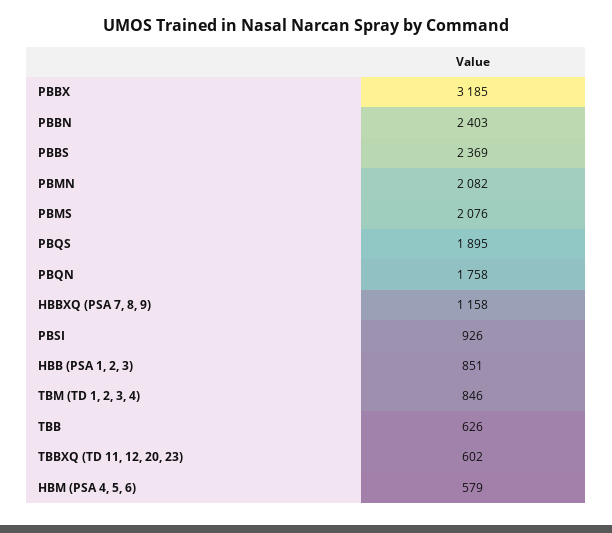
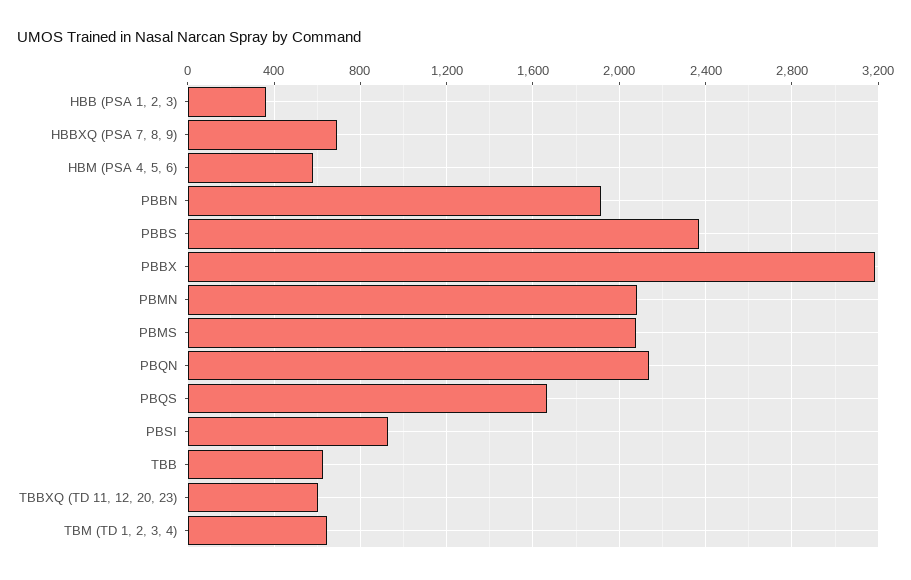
  {
    "PBBX": 3185,
-   "PBBN": 2403,
+   "PBBN": 1900,
    "PBBS": 2369,
    "PBMN": 2082,
    "PBMS": 2076,
-   "PBQS": 1895,
+   "PBQS": 1650,
-   "PBQN": 1758,
+   "PBQN": 2150,
-   "HBBXQ (PSA 7, 8, 9)": 1158,
+   "HBBXQ (PSA 7, 8, 9)": 700,
    "PBSI": 926,
-   "HBB (PSA 1, 2, 3)": 851,
+   "HBB (PSA 1, 2, 3)": 350,
-   "TBM (TD 1, 2, 3, 4)": 846,
+   "TBM (TD 1, 2, 3, 4)": 650,
    "TBB": 626,
    "TBBXQ (TD 11, 12, 20, 23)": 602,
    "HBM (PSA 4, 5, 6)": 579
  }

